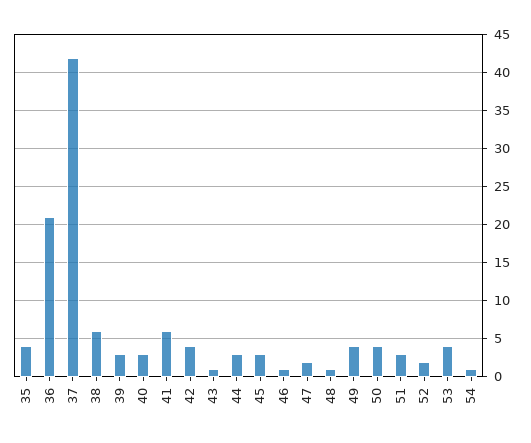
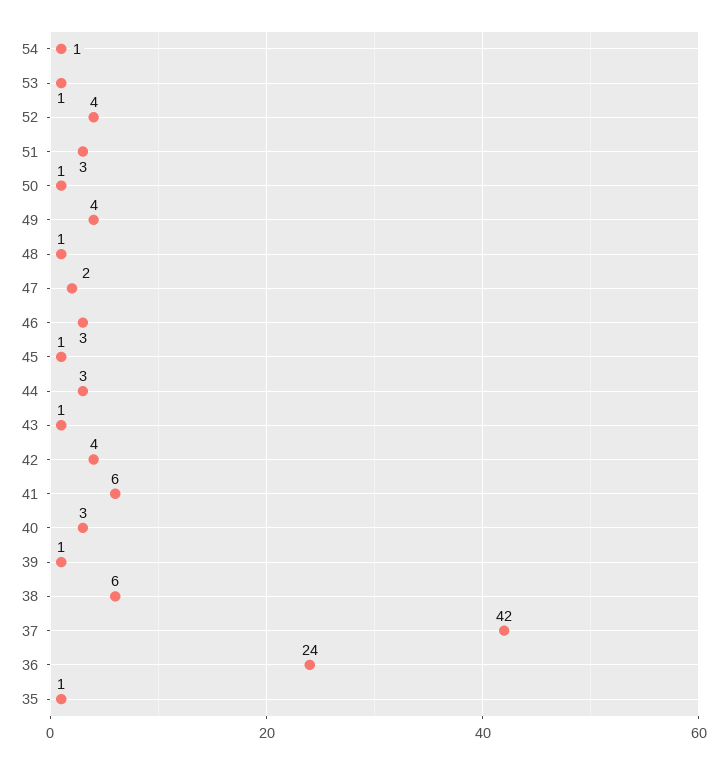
  {
-   "35": 4,
+   "35": 1,
-   "36": 21,
+   "36": 24,
    "37": 42,
    "38": 6,
-   "39": 3,
+   "39": 1,
    "40": 3,
    "41": 6,
    "42": 4,
    "43": 1,
    "44": 3,
-   "45": 3,
+   "45": 1,
-   "46": 1,
+   "46": 3,
    "47": 2,
    "48": 1,
    "49": 4,
-   "50": 4,
+   "50": 1,
    "51": 3,
-   "52": 2,
+   "52": 4,
-   "53": 4,
+   "53": 1,
    "54": 1
  }

